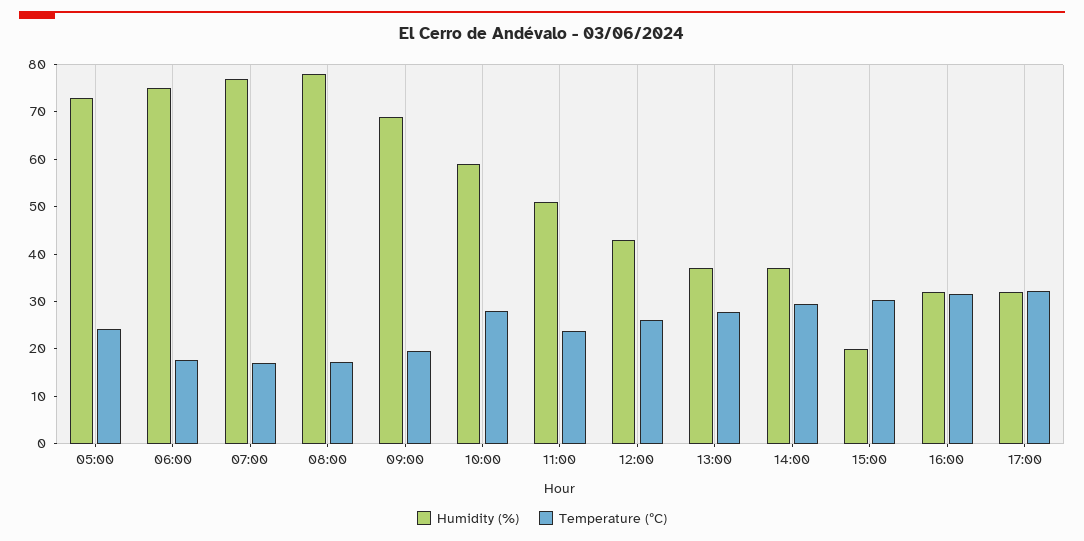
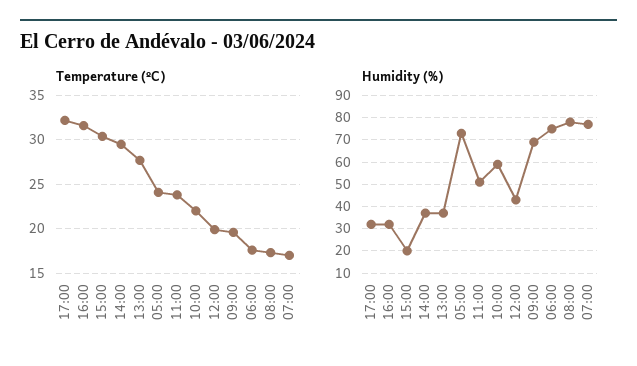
  {
    "Humidity (%)": {
      "05:00": 74,
      "06:00": 76,
      "07:00": 78,
      "08:00": 78,
      "09:00": 70,
      "10:00": 60,
      "11:00": 52,
      "12:00": 44,
      "13:00": 38,
      "14:00": 38,
      "15:00": 20,
      "16:00": 32,
      "17:00": 32
    },
    "Temperature (ºC)": {
      "05:00": 24,
      "06:00": 18,
      "07:00": 17,
      "08:00": 17,
      "09:00": 20,
-     "10:00": 28,
+     "10:00": 22,
      "11:00": 24,
-     "12:00": 26,
+     "12:00": 20,
      "13:00": 28,
      "14:00": 30,
      "15:00": 30,
      "16:00": 32,
      "17:00": 32
    }
  }

